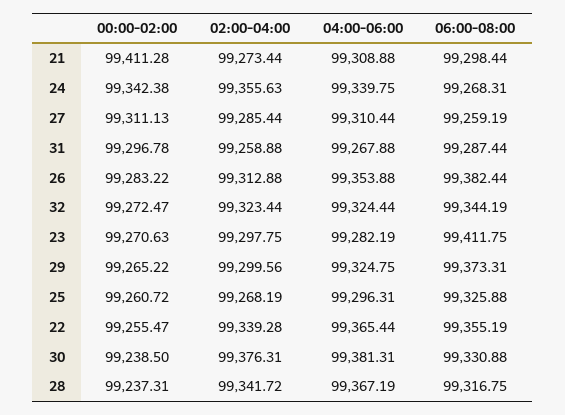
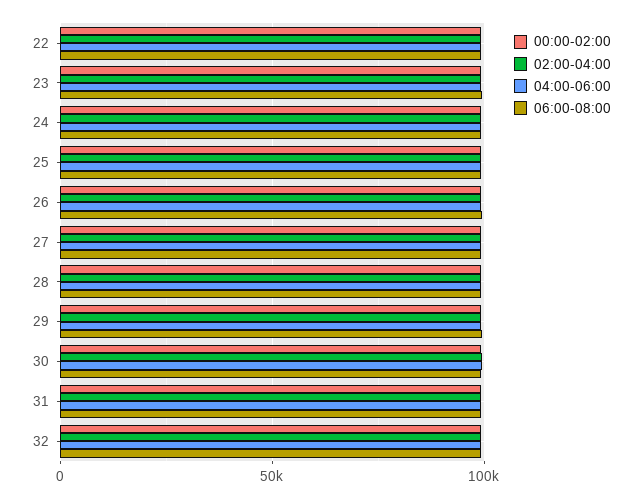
  {
    "00:00-02:00": {
-     "21": 99411.28,
      "24": 99342.38,
      "27": 99311.13,
      "31": 99296.78,
      "26": 99283.22,
      "32": 99272.47,
      "23": 99270.63,
      "29": 99265.22,
      "25": 99260.72,
      "22": 99255.47,
      "30": 99238.5,
      "28": 99237.31
    },
    "02:00-04:00": {
-     "21": 99273.44,
      "24": 99355.63,
      "27": 99285.44,
      "31": 99258.88,
      "26": 99312.88,
      "32": 99323.44,
      "23": 99297.75,
      "29": 99299.56,
      "25": 99268.19,
      "22": 99339.28,
      "30": 99376.31,
      "28": 99341.72
    },
    "04:00-06:00": {
-     "21": 99308.88,
      "24": 99339.75,
      "27": 99310.44,
      "31": 99267.88,
      "26": 99353.88,
      "32": 99324.44,
      "23": 99282.19,
      "29": 99324.75,
      "25": 99296.31,
      "22": 99365.44,
      "30": 99381.31,
      "28": 99367.19
    },
    "06:00-08:00": {
-     "21": 99298.44,
      "24": 99268.31,
      "27": 99259.19,
      "31": 99287.44,
      "26": 99382.44,
      "32": 99344.19,
      "23": 99411.75,
      "29": 99373.31,
      "25": 99325.88,
      "22": 99355.19,
      "30": 99330.88,
      "28": 99316.75
    }
  }

